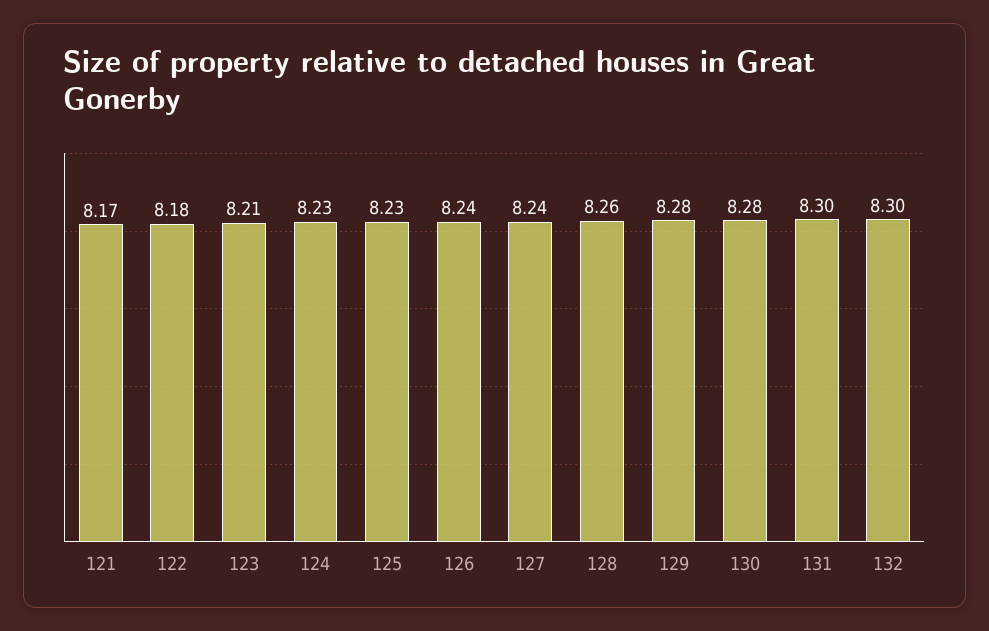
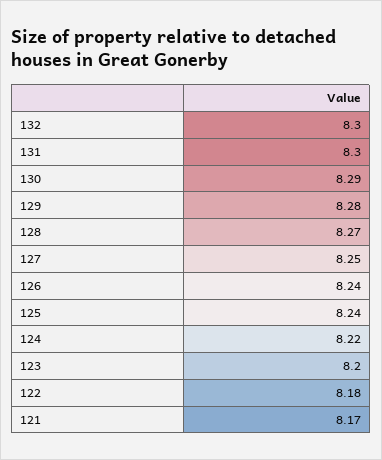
  {
    "121": 8.17,
    "122": 8.18,
-   "123": 8.21,
+   "123": 8.2,
-   "124": 8.23,
+   "124": 8.22,
-   "125": 8.23,
+   "125": 8.24,
    "126": 8.24,
-   "127": 8.24,
+   "127": 8.25,
-   "128": 8.26,
+   "128": 8.27,
    "129": 8.28,
-   "130": 8.28,
+   "130": 8.29,
    "131": 8.3,
    "132": 8.3
  }

